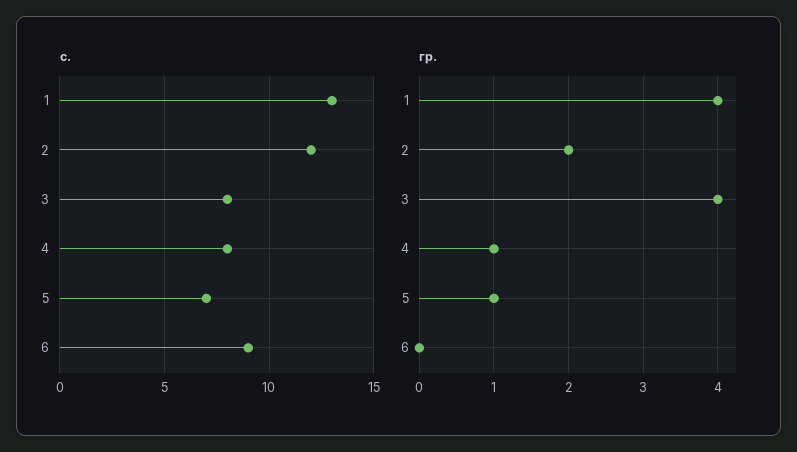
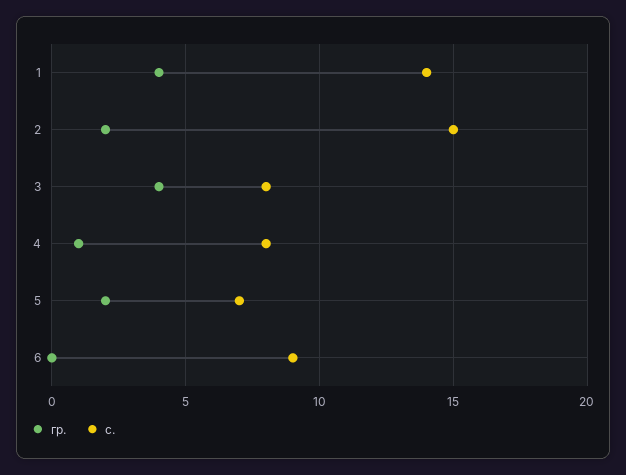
  {
    "с.": {
-     "1": 13,
+     "1": 14,
-     "2": 12,
+     "2": 15,
      "3": 8,
      "4": 8,
      "5": 7,
      "6": 9
    },
    "гр.": {
      "1": 4,
      "2": 2,
      "3": 4,
      "4": 1,
-     "5": 1,
+     "5": 2,
      "6": 0
    }
  }

